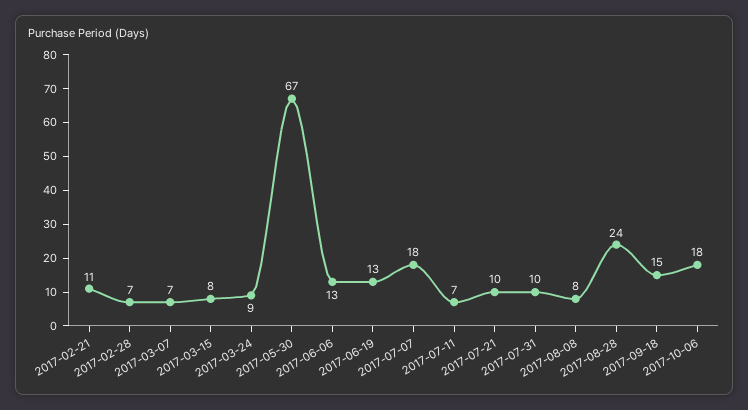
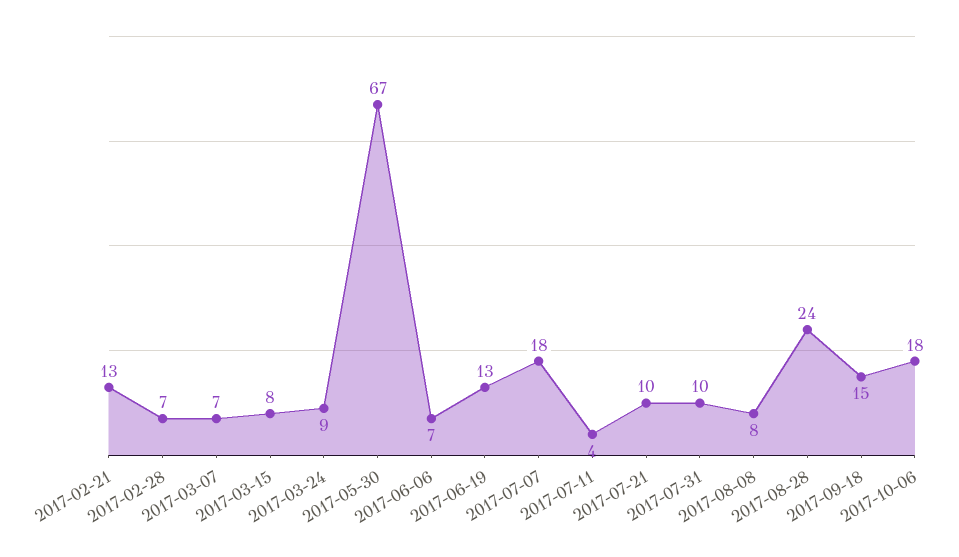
  {
-   "2017-02-21": 11,
+   "2017-02-21": 13,
    "2017-02-28": 7,
    "2017-03-07": 7,
    "2017-03-15": 8,
    "2017-03-24": 9,
    "2017-05-30": 67,
-   "2017-06-06": 13,
+   "2017-06-06": 7,
    "2017-06-19": 13,
    "2017-07-07": 18,
-   "2017-07-11": 7,
+   "2017-07-11": 4,
    "2017-07-21": 10,
    "2017-07-31": 10,
    "2017-08-08": 8,
    "2017-08-28": 24,
    "2017-09-18": 15,
    "2017-10-06": 18
  }

